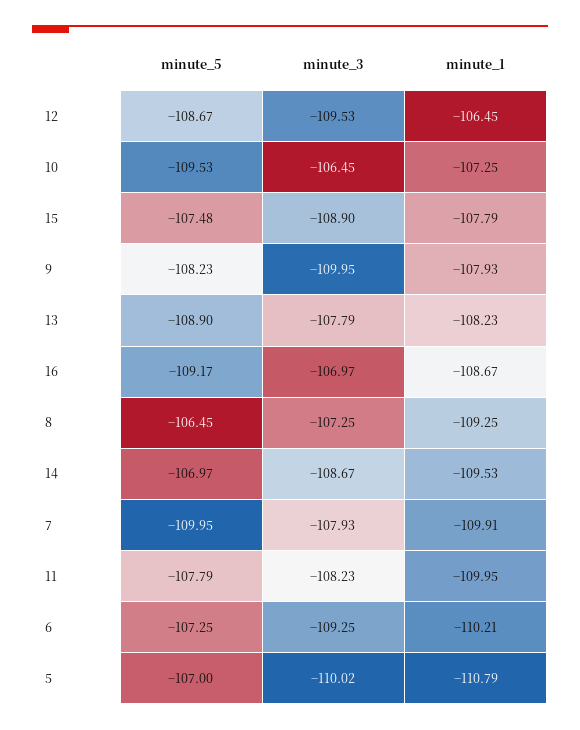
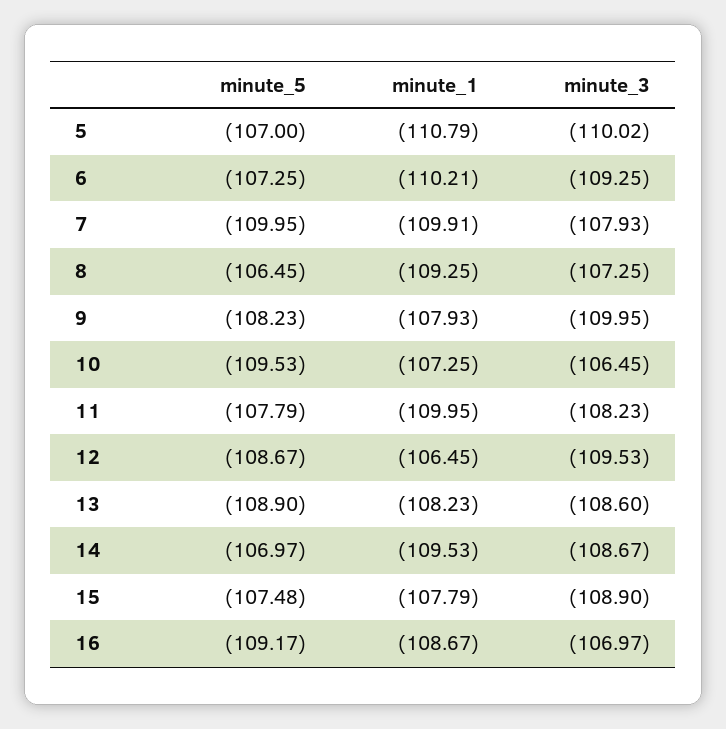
  {
    "minute_5": {
      "12": -108.67,
      "10": -109.53,
      "15": -107.48,
      "9": -108.23,
      "13": -108.9,
      "16": -109.17,
      "8": -106.45,
      "14": -106.97,
      "7": -109.95,
      "11": -107.79,
      "6": -107.25,
      "5": -107
    },
    "minute_3": {
      "12": -109.53,
      "10": -106.45,
      "15": -108.9,
      "9": -109.95,
-     "13": -107.79,
+     "13": -108.6,
      "16": -106.97,
      "8": -107.25,
      "14": -108.67,
      "7": -107.93,
      "11": -108.23,
      "6": -109.25,
      "5": -110.02
    },
    "minute_1": {
      "12": -106.45,
      "10": -107.25,
      "15": -107.79,
      "9": -107.93,
      "13": -108.23,
      "16": -108.67,
      "8": -109.25,
      "14": -109.53,
      "7": -109.91,
      "11": -109.95,
      "6": -110.21,
      "5": -110.79
    }
  }

